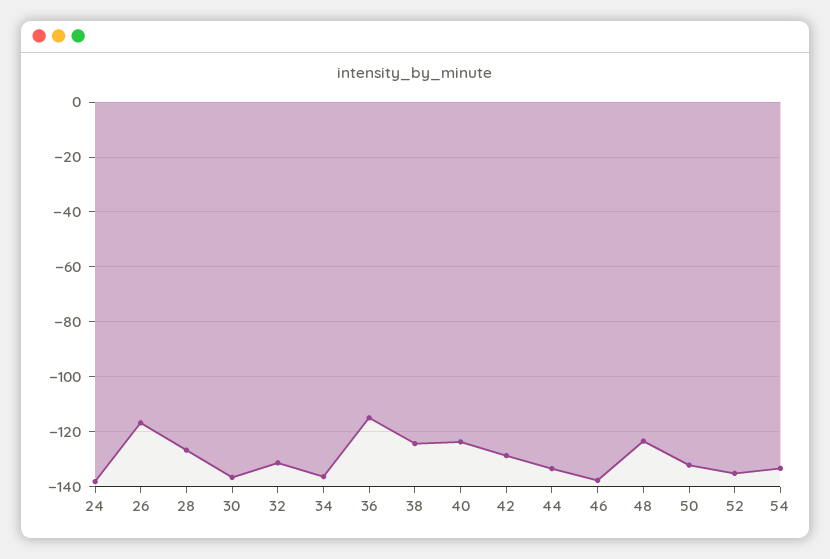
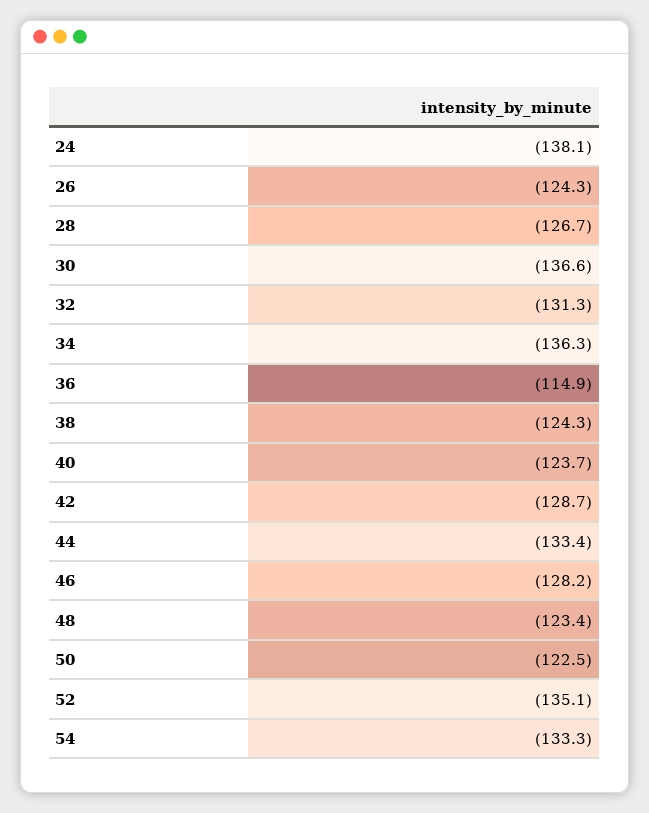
  {
    "24": -138.1,
-   "26": -117.5,
+   "26": -124.3,
    "28": -126.7,
    "30": -136.6,
    "32": -131.3,
    "34": -136.3,
    "36": -114.9,
    "38": -124.3,
    "40": -123.7,
    "42": -128.7,
    "44": -133.4,
-   "46": -137.5,
+   "46": -128.2,
    "48": -123.4,
-   "50": -132.5,
+   "50": -122.5,
    "52": -135.1,
    "54": -133.3
  }

